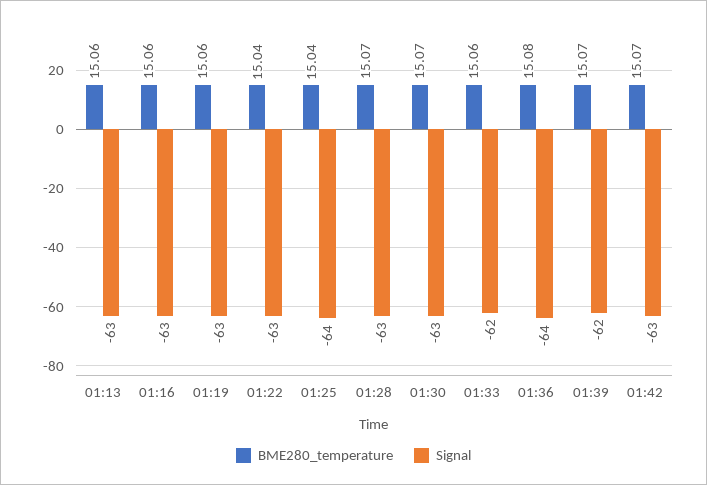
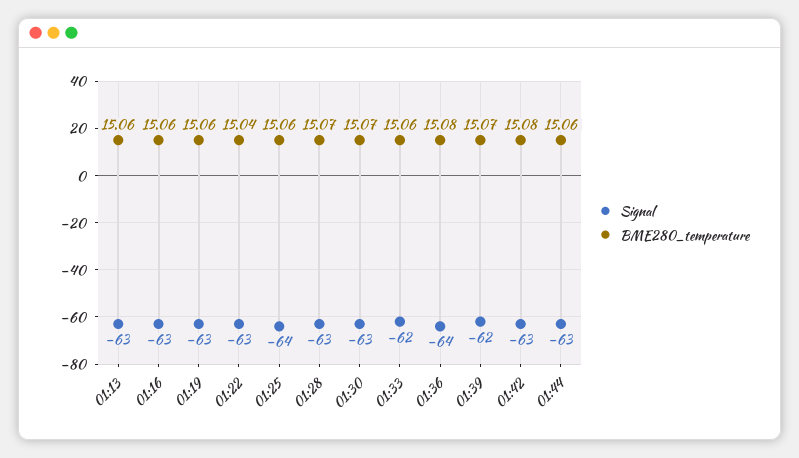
  {
    "BME280_temperature": {
      "01:13": 15.06,
      "01:16": 15.06,
      "01:19": 15.06,
      "01:22": 15.04,
-     "01:25": 15.04,
+     "01:25": 15.06,
      "01:28": 15.07,
      "01:30": 15.07,
      "01:33": 15.06,
      "01:36": 15.08,
      "01:39": 15.07,
-     "01:42": 15.07
+     "01:42": 15.08,
+     "01:44": 15.06
    },
    "Signal": {
      "01:13": -63,
      "01:16": -63,
      "01:19": -63,
      "01:22": -63,
      "01:25": -64,
      "01:28": -63,
      "01:30": -63,
      "01:33": -62,
      "01:36": -64,
      "01:39": -62,
-     "01:42": -63
+     "01:42": -63,
+     "01:44": -63
    }
  }

